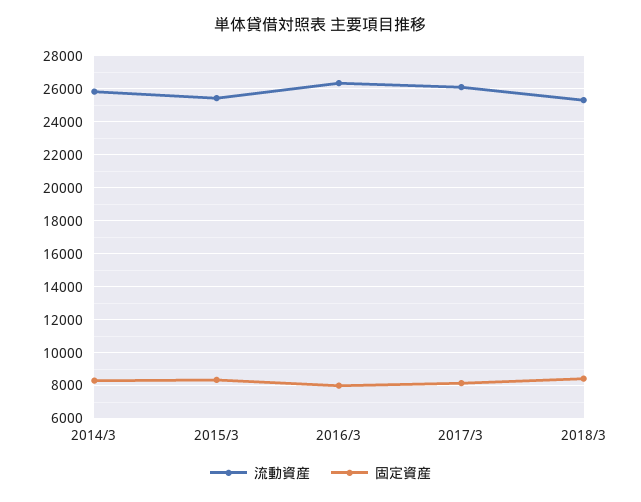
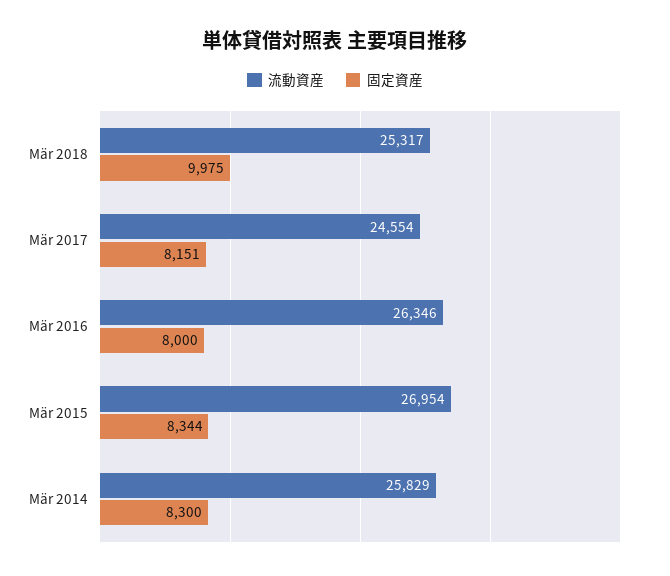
  {
    "流動資産": {
      "2014/3": 25829,
-     "2015/3": 25500,
+     "2015/3": 26954,
      "2016/3": 26346,
-     "2017/3": 26000,
+     "2017/3": 24554,
      "2018/3": 25317
    },
    "固定資産": {
      "2014/3": 8300,
      "2015/3": 8344,
      "2016/3": 8000,
      "2017/3": 8151,
-     "2018/3": 8500
+     "2018/3": 9975
    }
  }

